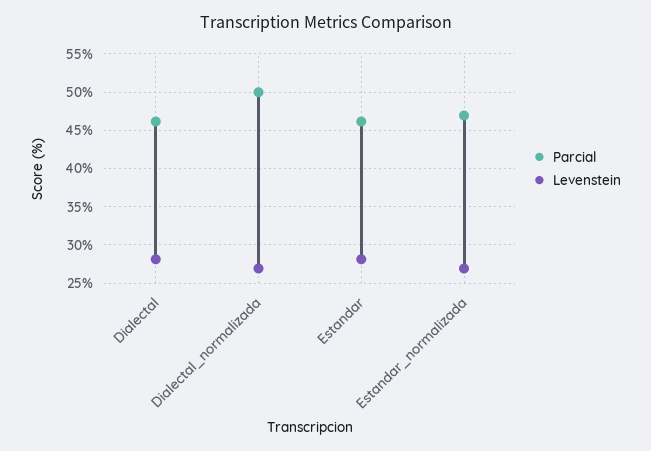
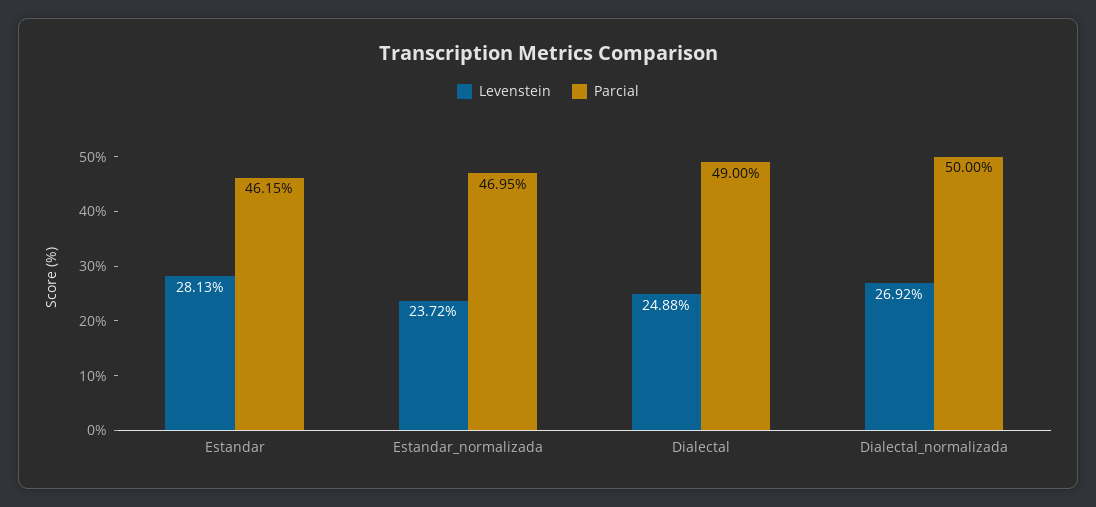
  {
    "Parcial": {
-     "Dialectal": 46,
+     "Dialectal": 49,
      "Dialectal_normalizada": 50,
      "Estandar": 46.15,
      "Estandar_normalizada": 46.95
    },
    "Levenstein": {
-     "Dialectal": 28,
+     "Dialectal": 24.88,
      "Dialectal_normalizada": 26.92,
      "Estandar": 28.13,
-     "Estandar_normalizada": 27
+     "Estandar_normalizada": 23.72
    }
  }

